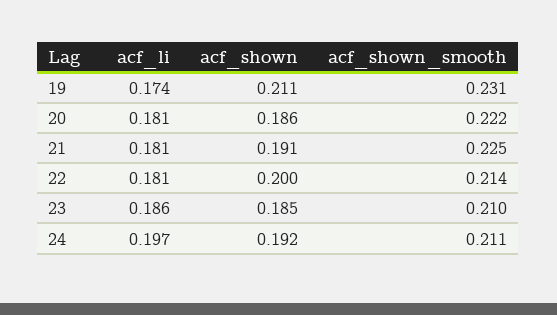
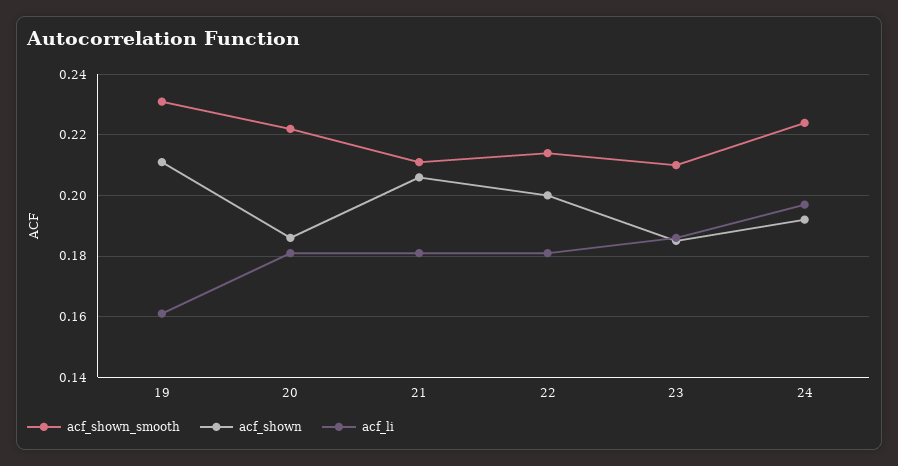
  {
    "acf_li": {
-     "19": 0.174,
+     "19": 0.16,
      "20": 0.181,
      "21": 0.181,
      "22": 0.181,
      "23": 0.186,
      "24": 0.197
    },
    "acf_shown": {
      "19": 0.211,
      "20": 0.186,
-     "21": 0.191,
+     "21": 0.205,
      "22": 0.2,
      "23": 0.185,
      "24": 0.192
    },
    "acf_shown_smooth": {
      "19": 0.231,
      "20": 0.222,
-     "21": 0.225,
+     "21": 0.21,
      "22": 0.214,
      "23": 0.21,
-     "24": 0.211
+     "24": 0.225
    }
  }

